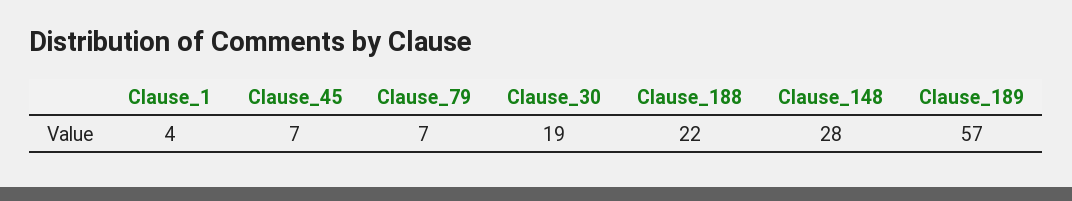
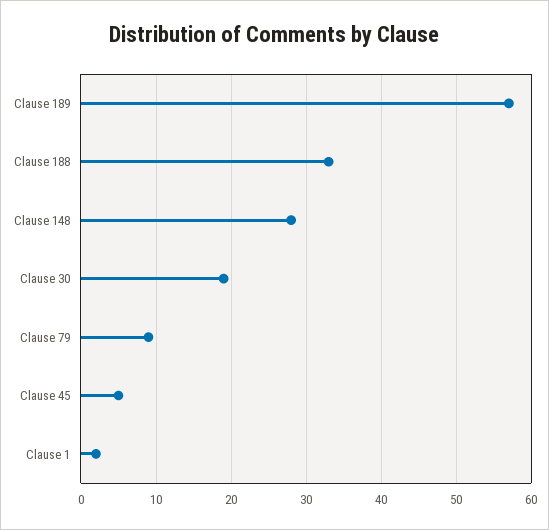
  {
-   "Clause_1": 4,
+   "Clause_1": 2,
-   "Clause_45": 7,
+   "Clause_45": 5,
-   "Clause_79": 7,
+   "Clause_79": 9,
    "Clause_30": 19,
-   "Clause_188": 22,
+   "Clause_188": 33,
    "Clause_148": 28,
    "Clause_189": 57
  }

